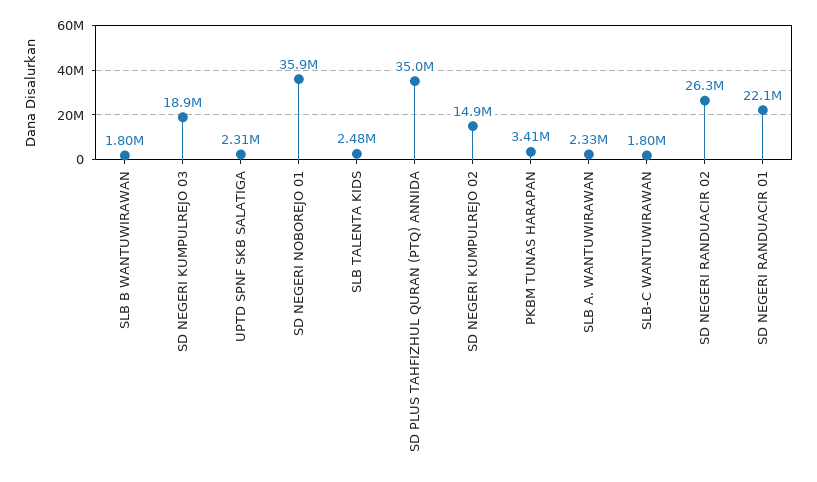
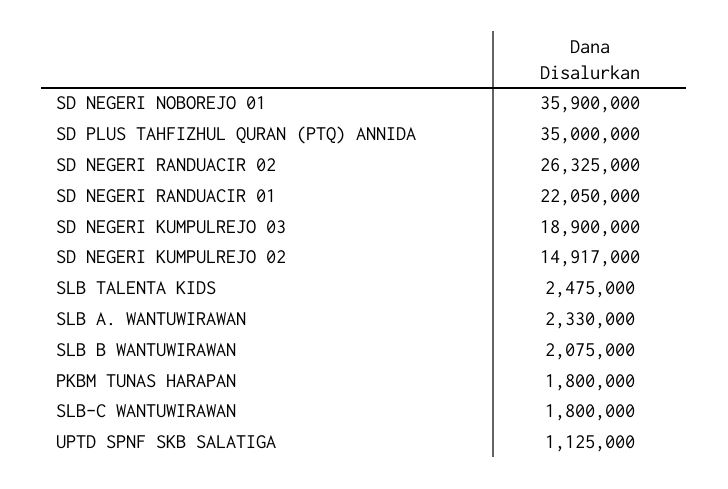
  {
-   "SLB B WANTUWIRAWAN": 1800000,
+   "SLB B WANTUWIRAWAN": 2075000,
    "SD NEGERI KUMPULREJO 03": 18900000,
-   "UPTD SPNF SKB SALATIGA": 2310000,
+   "UPTD SPNF SKB SALATIGA": 1125000,
    "SD NEGERI NOBOREJO 01": 35900000,
    "SLB TALENTA KIDS": 2475000,
    "SD PLUS TAHFIZHUL QURAN (PTQ) ANNIDA": 35000000,
    "SD NEGERI KUMPULREJO 02": 14917000,
-   "PKBM TUNAS HARAPAN": 3410000,
+   "PKBM TUNAS HARAPAN": 1800000,
    "SLB A. WANTUWIRAWAN": 2330000,
    "SLB-C WANTUWIRAWAN": 1800000,
    "SD NEGERI RANDUACIR 02": 26325000,
    "SD NEGERI RANDUACIR 01": 22050000
  }

